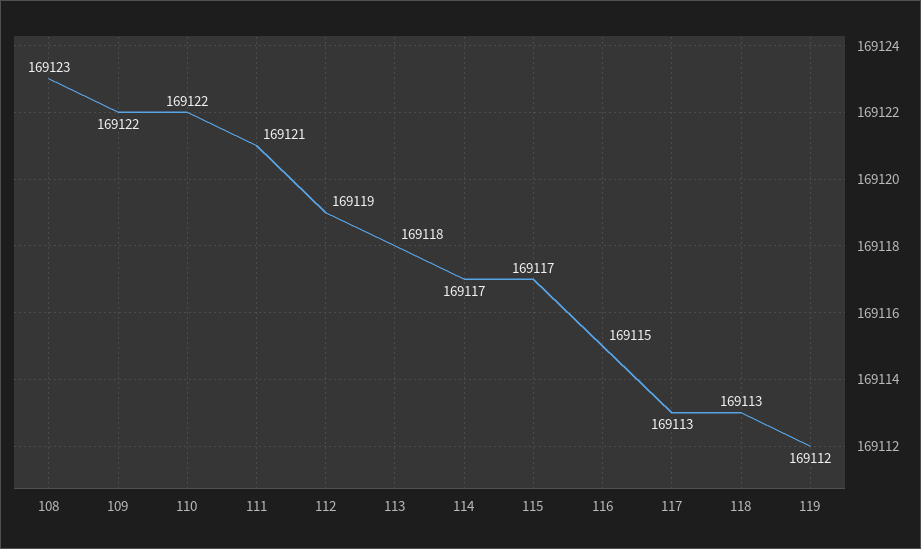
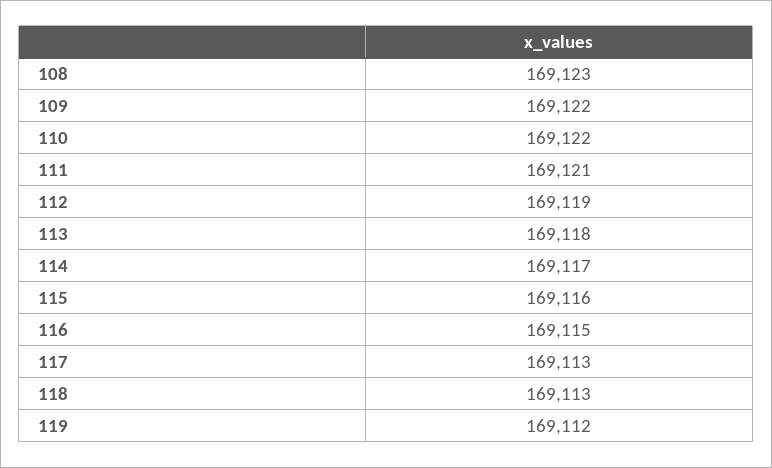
  {
    "108": 169123,
    "109": 169122,
    "110": 169122,
    "111": 169121,
    "112": 169119,
    "113": 169118,
    "114": 169117,
-   "115": 169117,
+   "115": 169116,
    "116": 169115,
    "117": 169113,
    "118": 169113,
    "119": 169112
  }

